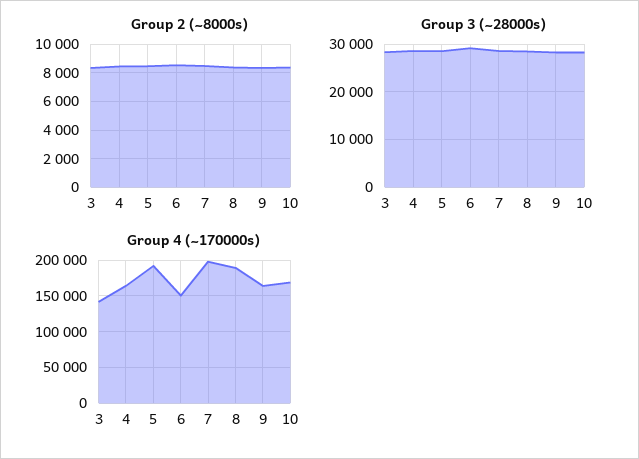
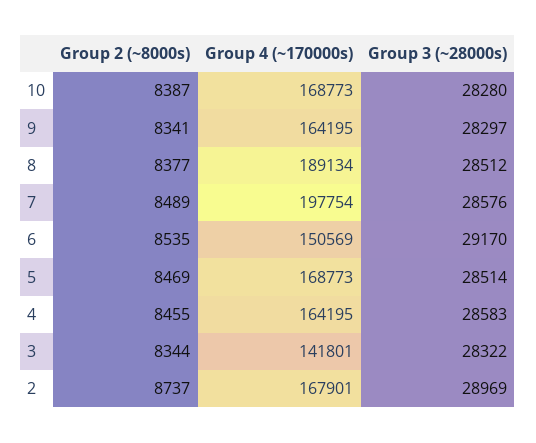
  {
    "Group 2 (~8000s)": {
      "3": 8344,
      "4": 8455,
      "5": 8469,
      "6": 8535,
      "7": 8489,
      "8": 8377,
      "9": 8341,
-     "10": 8387
+     "10": 8387,
+     "2": 8737
    },
    "Group 3 (~28000s)": {
      "3": 28322,
      "4": 28583,
      "5": 28514,
      "6": 29170,
      "7": 28576,
      "8": 28512,
      "9": 28297,
-     "10": 28280
+     "10": 28280,
+     "2": 28969
    },
    "Group 4 (~170000s)": {
      "3": 141801,
      "4": 164195,
-     "5": 190000,
+     "5": 168773,
      "6": 150569,
      "7": 197754,
      "8": 189134,
      "9": 164195,
-     "10": 168773
+     "10": 168773,
+     "2": 167901
    }
  }

